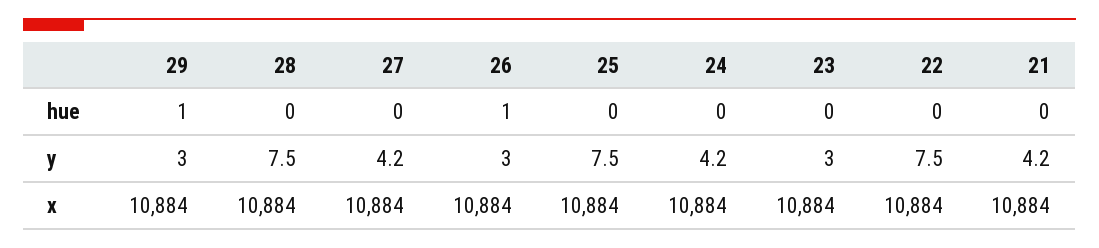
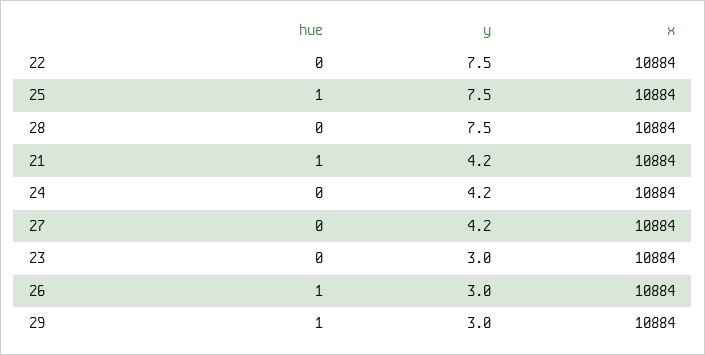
  {
    "29": {
      "hue": 1,
      "y": 3,
      "x": 10884
    },
    "28": {
      "hue": 0,
      "y": 7.5,
      "x": 10884
    },
    "27": {
      "hue": 0,
      "y": 4.2,
      "x": 10884
    },
    "26": {
      "hue": 1,
      "y": 3,
      "x": 10884
    },
    "25": {
-     "hue": 0,
+     "hue": 1,
      "y": 7.5,
      "x": 10884
    },
    "24": {
      "hue": 0,
      "y": 4.2,
      "x": 10884
    },
    "23": {
      "hue": 0,
      "y": 3,
      "x": 10884
    },
    "22": {
      "hue": 0,
      "y": 7.5,
      "x": 10884
    },
    "21": {
-     "hue": 0,
+     "hue": 1,
      "y": 4.2,
      "x": 10884
    }
  }

